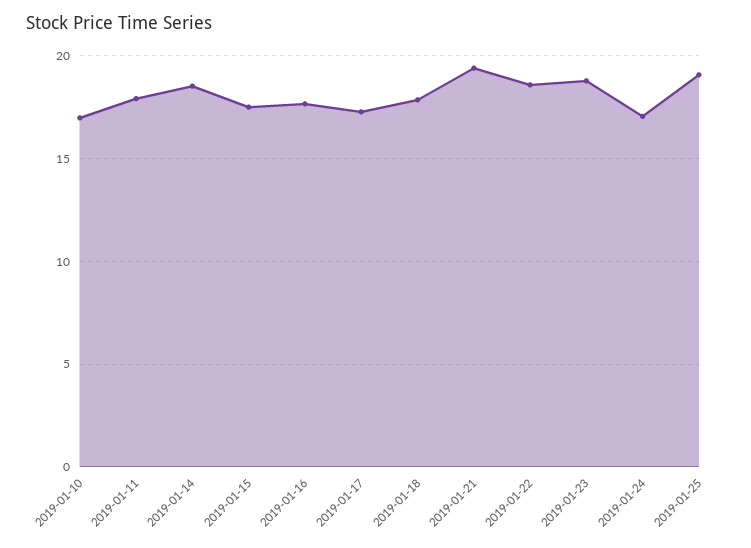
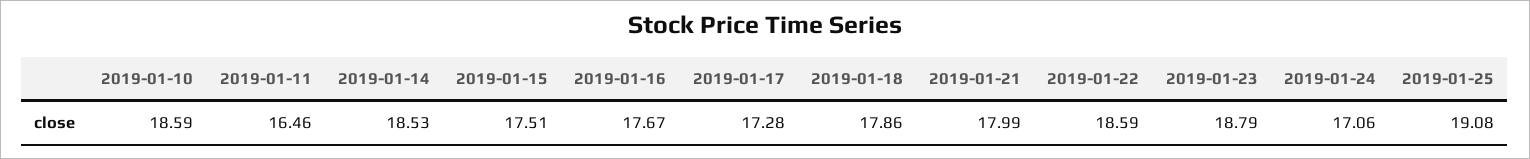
  {
-   "2019-01-10": 17,
+   "2019-01-10": 18.59,
-   "2019-01-11": 18,
+   "2019-01-11": 16.46,
    "2019-01-14": 18.53,
    "2019-01-15": 17.51,
    "2019-01-16": 17.67,
    "2019-01-17": 17.28,
    "2019-01-18": 17.86,
-   "2019-01-21": 19.5,
+   "2019-01-21": 17.99,
    "2019-01-22": 18.59,
    "2019-01-23": 18.79,
    "2019-01-24": 17.06,
    "2019-01-25": 19.08
  }

